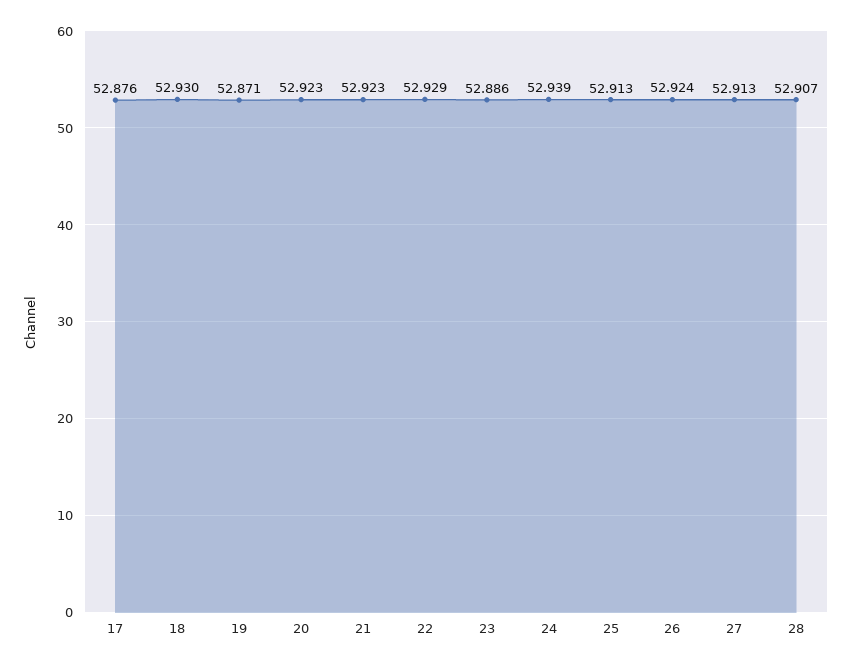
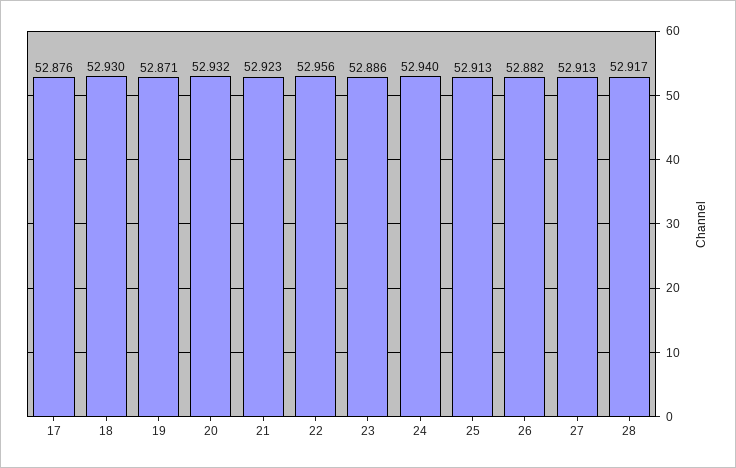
  {
    "17": 52.876,
    "18": 52.93,
    "19": 52.871,
-   "20": 52.923,
+   "20": 52.932,
    "21": 52.923,
-   "22": 52.929,
+   "22": 52.956,
    "23": 52.886,
-   "24": 52.939,
+   "24": 52.94,
    "25": 52.913,
-   "26": 52.924,
+   "26": 52.882,
    "27": 52.913,
-   "28": 52.907
+   "28": 52.917
  }

